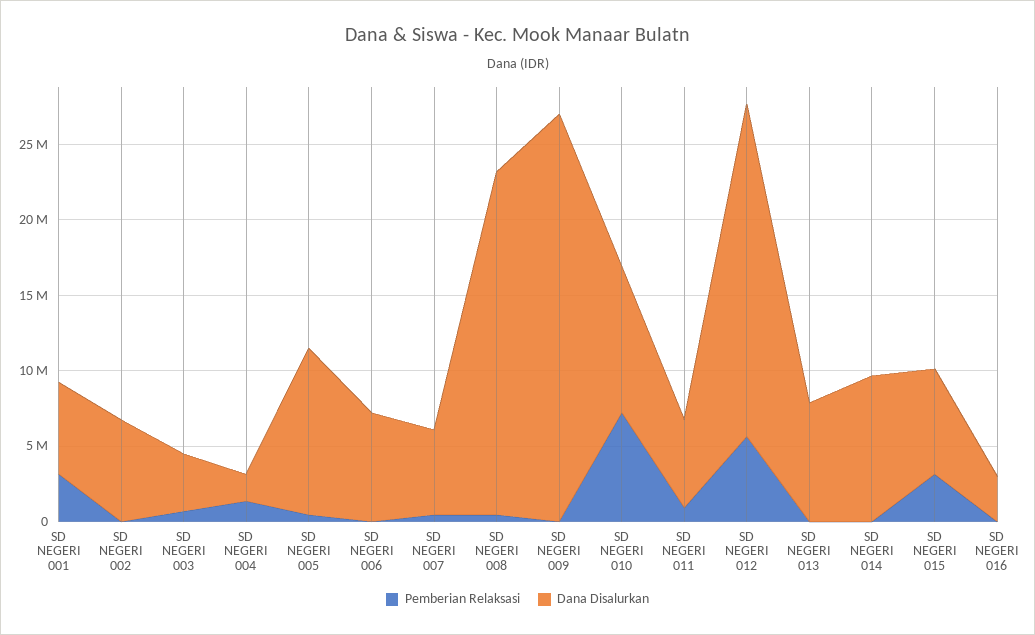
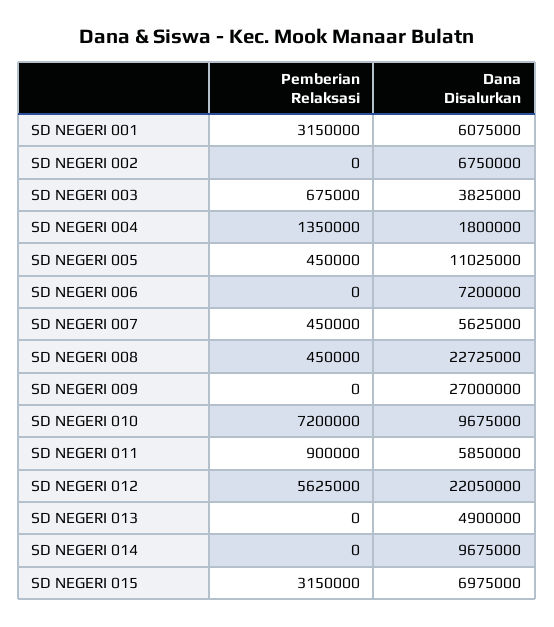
  {
    "Pemberian Relaksasi": {
      "SD NEGERI 001": 3150000,
      "SD NEGERI 002": 0,
      "SD NEGERI 003": 675000,
      "SD NEGERI 004": 1350000,
      "SD NEGERI 005": 450000,
      "SD NEGERI 006": 0,
      "SD NEGERI 007": 450000,
      "SD NEGERI 008": 450000,
      "SD NEGERI 009": 0,
      "SD NEGERI 010": 7200000,
      "SD NEGERI 011": 900000,
      "SD NEGERI 012": 5625000,
      "SD NEGERI 013": 0,
      "SD NEGERI 014": 0,
-     "SD NEGERI 015": 3150000,
+     "SD NEGERI 015": 3150000
-     "SD NEGERI 016": 0
    },
    "Dana Disalurkan": {
      "SD NEGERI 001": 6075000,
      "SD NEGERI 002": 6750000,
      "SD NEGERI 003": 3825000,
      "SD NEGERI 004": 1800000,
      "SD NEGERI 005": 11025000,
      "SD NEGERI 006": 7200000,
      "SD NEGERI 007": 5625000,
      "SD NEGERI 008": 22725000,
      "SD NEGERI 009": 27000000,
      "SD NEGERI 010": 9675000,
      "SD NEGERI 011": 5850000,
      "SD NEGERI 012": 22050000,
-     "SD NEGERI 013": 8000000,
+     "SD NEGERI 013": 4900000,
      "SD NEGERI 014": 9675000,
-     "SD NEGERI 015": 6975000,
+     "SD NEGERI 015": 6975000
-     "SD NEGERI 016": 3000000
    }
  }

